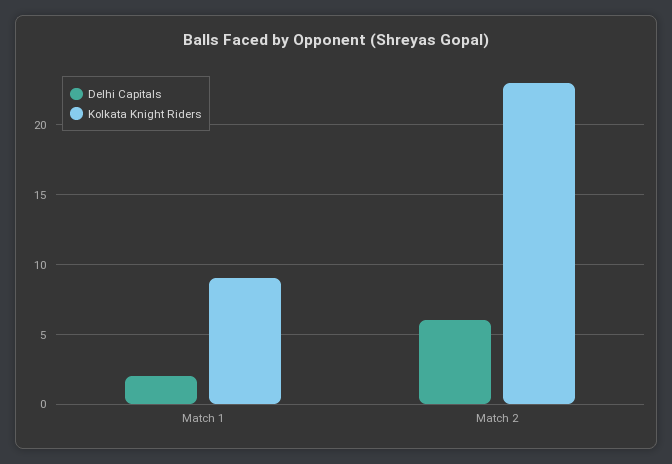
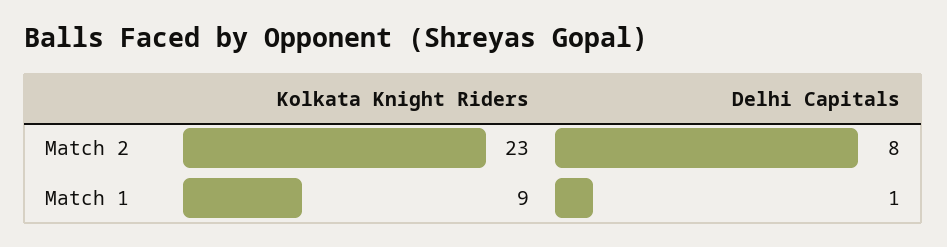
  {
    "Delhi Capitals": {
-     "Match 1": 2,
+     "Match 1": 1,
-     "Match 2": 6
+     "Match 2": 8
    },
    "Kolkata Knight Riders": {
      "Match 1": 9,
      "Match 2": 23
    }
  }

